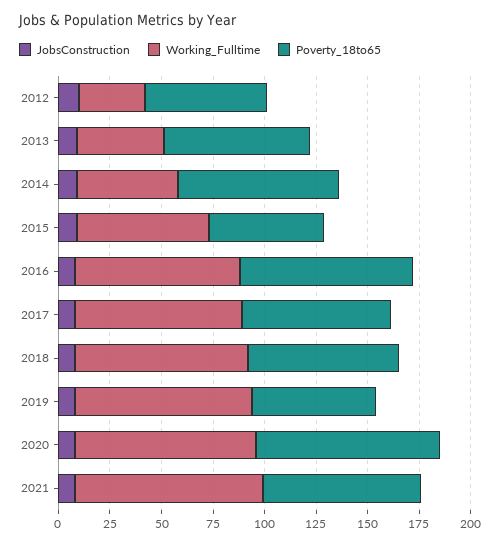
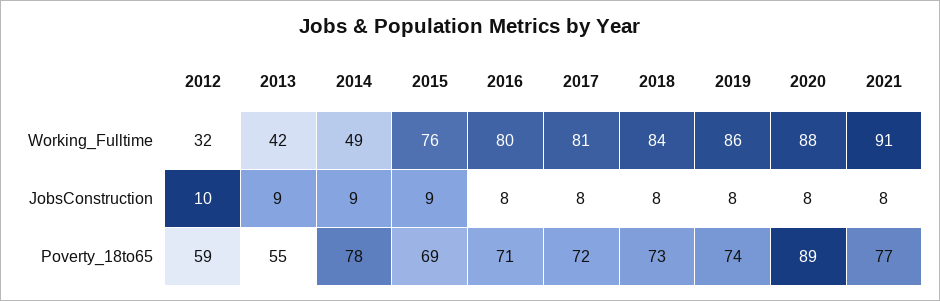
  {
    "JobsConstruction": {
      "2012": 10,
      "2013": 9,
      "2014": 9,
      "2015": 9,
      "2016": 8,
      "2017": 8,
      "2018": 8,
      "2019": 8,
      "2020": 8,
      "2021": 8
    },
    "Working_Fulltime": {
      "2012": 32,
      "2013": 42,
      "2014": 49,
-     "2015": 65,
+     "2015": 76,
      "2016": 80,
      "2017": 81,
      "2018": 84,
      "2019": 86,
      "2020": 88,
      "2021": 91
    },
    "Poverty_18to65": {
      "2012": 59,
-     "2013": 70,
+     "2013": 55,
      "2014": 78,
-     "2015": 55,
+     "2015": 69,
-     "2016": 85,
+     "2016": 71,
      "2017": 72,
      "2018": 73,
-     "2019": 60,
+     "2019": 74,
      "2020": 89,
      "2021": 77
    }
  }

